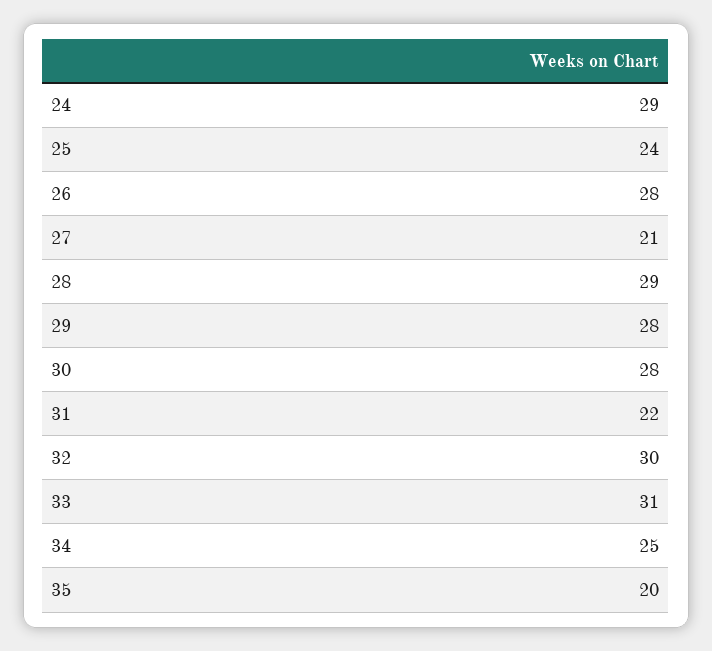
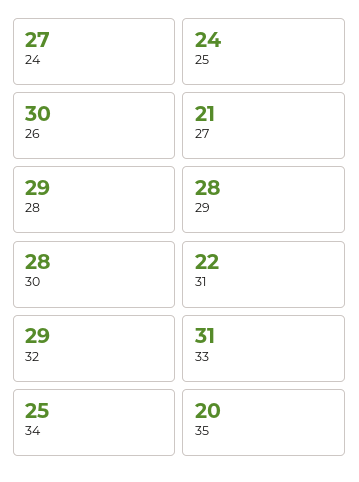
  {
-   "24": 29,
+   "24": 27,
    "25": 24,
-   "26": 28,
+   "26": 30,
    "27": 21,
    "28": 29,
    "29": 28,
    "30": 28,
    "31": 22,
-   "32": 30,
+   "32": 29,
    "33": 31,
    "34": 25,
    "35": 20
  }

